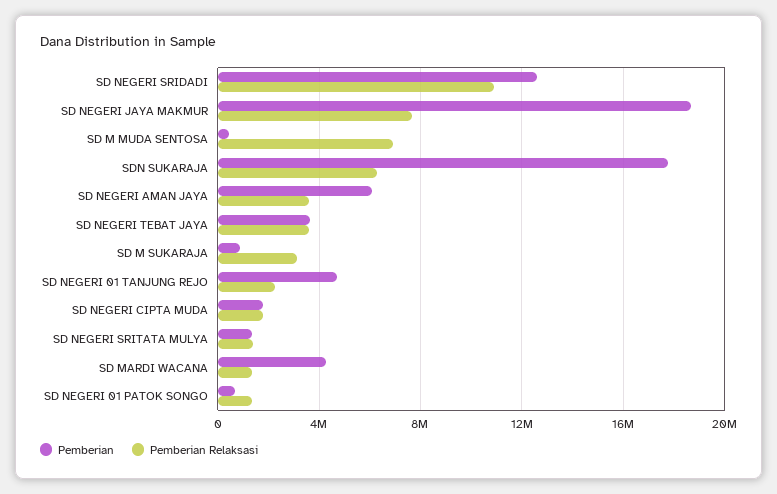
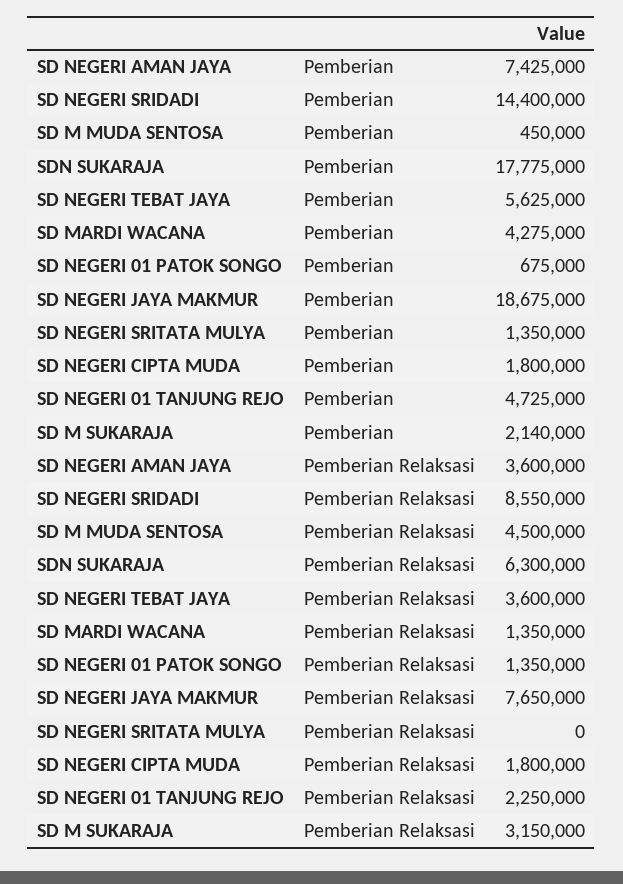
  {
    "Pemberian": {
-     "SD NEGERI SRIDADI": 12500000,
+     "SD NEGERI SRIDADI": 14400000,
      "SD NEGERI JAYA MAKMUR": 18675000,
      "SD M MUDA SENTOSA": 450000,
      "SDN SUKARAJA": 17775000,
-     "SD NEGERI AMAN JAYA": 6000000,
+     "SD NEGERI AMAN JAYA": 7425000,
-     "SD NEGERI TEBAT JAYA": 3500000,
+     "SD NEGERI TEBAT JAYA": 5625000,
-     "SD M SUKARAJA": 1000000,
+     "SD M SUKARAJA": 2140000,
      "SD NEGERI 01 TANJUNG REJO": 4725000,
      "SD NEGERI CIPTA MUDA": 1800000,
      "SD NEGERI SRITATA MULYA": 1350000,
      "SD MARDI WACANA": 4275000,
      "SD NEGERI 01 PATOK SONGO": 675000
    },
    "Pemberian Relaksasi": {
-     "SD NEGERI SRIDADI": 11000000,
+     "SD NEGERI SRIDADI": 8550000,
      "SD NEGERI JAYA MAKMUR": 7650000,
-     "SD M MUDA SENTOSA": 7000000,
+     "SD M MUDA SENTOSA": 4500000,
      "SDN SUKARAJA": 6300000,
      "SD NEGERI AMAN JAYA": 3600000,
      "SD NEGERI TEBAT JAYA": 3600000,
      "SD M SUKARAJA": 3150000,
      "SD NEGERI 01 TANJUNG REJO": 2250000,
      "SD NEGERI CIPTA MUDA": 1800000,
-     "SD NEGERI SRITATA MULYA": 1500000,
+     "SD NEGERI SRITATA MULYA": 0,
      "SD MARDI WACANA": 1350000,
      "SD NEGERI 01 PATOK SONGO": 1350000
    }
  }

